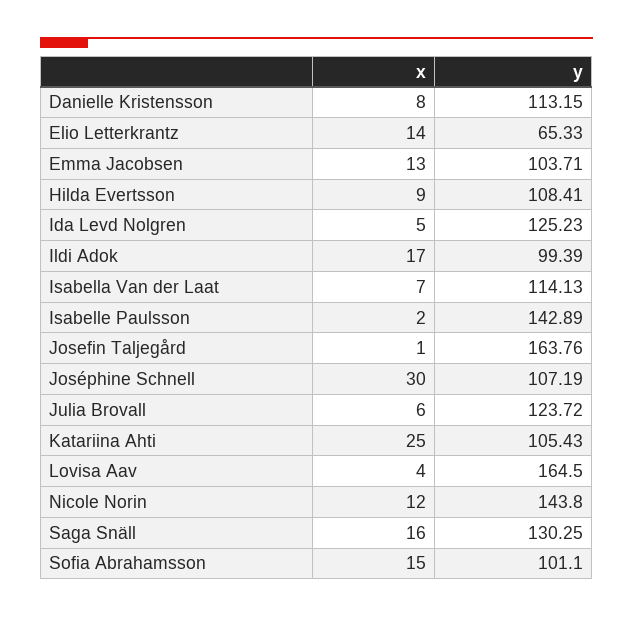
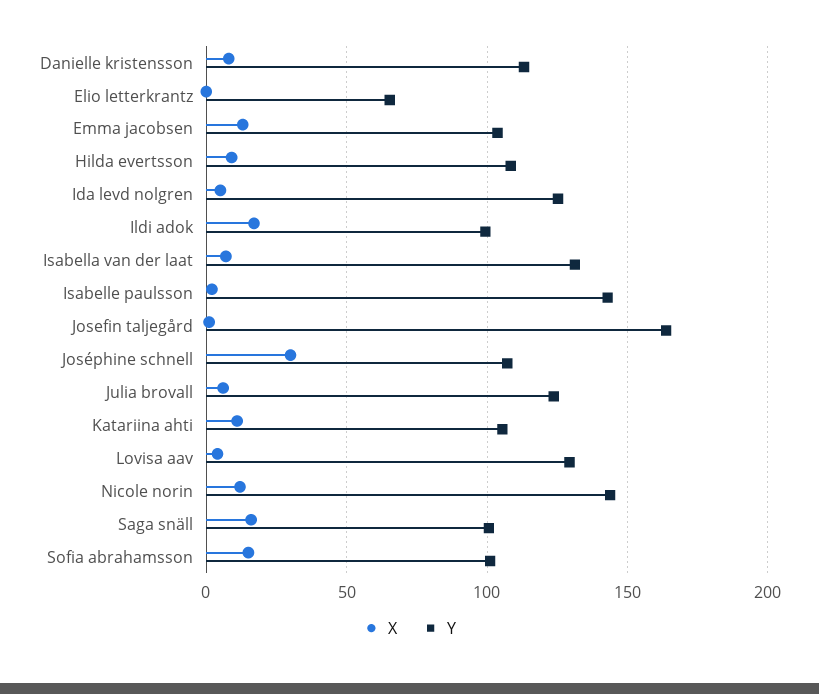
  {
    "x": {
      "Danielle Kristensson": 8,
-     "Elio Letterkrantz": 14,
+     "Elio Letterkrantz": 0,
      "Emma Jacobsen": 13,
      "Hilda Evertsson": 9,
      "Ida Levd Nolgren": 5,
      "Ildi Adok": 17,
      "Isabella Van der Laat": 7,
      "Isabelle Paulsson": 2,
      "Josefin Taljegård": 1,
      "Joséphine Schnell": 30,
      "Julia Brovall": 6,
-     "Katariina Ahti": 25,
+     "Katariina Ahti": 10,
      "Lovisa Aav": 4,
      "Nicole Norin": 12,
      "Saga Snäll": 16,
      "Sofia Abrahamsson": 15
    },
    "y": {
      "Danielle Kristensson": 113.15,
      "Elio Letterkrantz": 65.33,
      "Emma Jacobsen": 103.71,
      "Hilda Evertsson": 108.41,
      "Ida Levd Nolgren": 125.23,
      "Ildi Adok": 99.39,
-     "Isabella Van der Laat": 114.13,
+     "Isabella Van der Laat": 130,
      "Isabelle Paulsson": 142.89,
      "Josefin Taljegård": 163.76,
      "Joséphine Schnell": 107.19,
      "Julia Brovall": 123.72,
      "Katariina Ahti": 105.43,
-     "Lovisa Aav": 164.5,
+     "Lovisa Aav": 130,
      "Nicole Norin": 143.8,
-     "Saga Snäll": 130.25,
+     "Saga Snäll": 100,
      "Sofia Abrahamsson": 101.1
    }
  }

